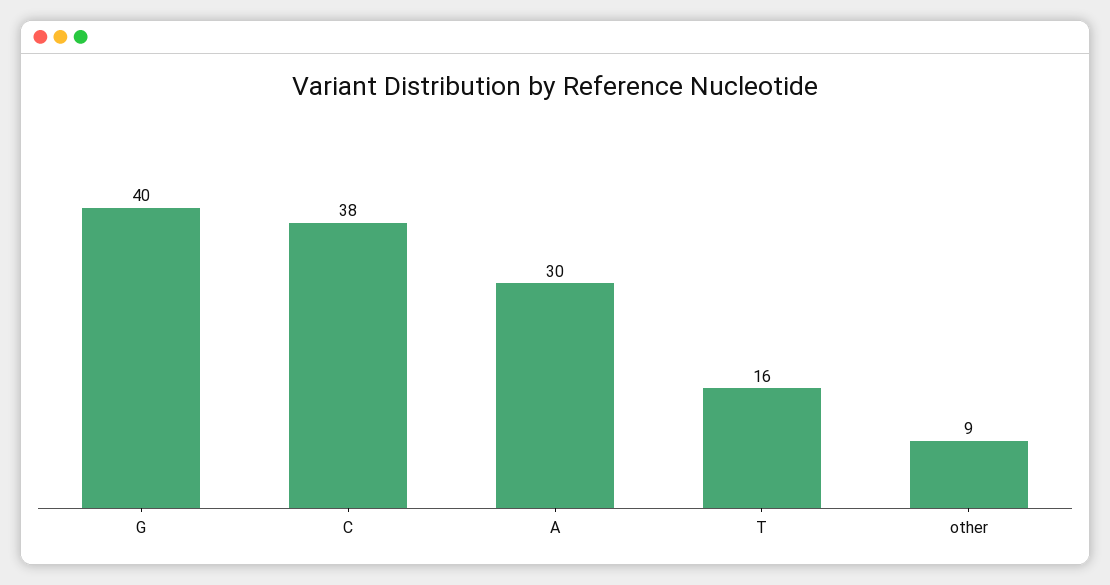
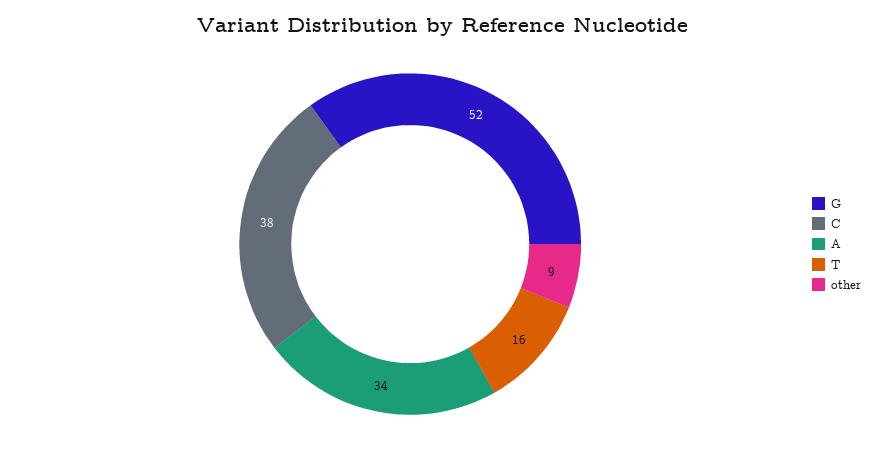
  {
-   "G": 40,
+   "G": 52,
    "C": 38,
-   "A": 30,
+   "A": 34,
    "T": 16,
    "other": 9
  }

